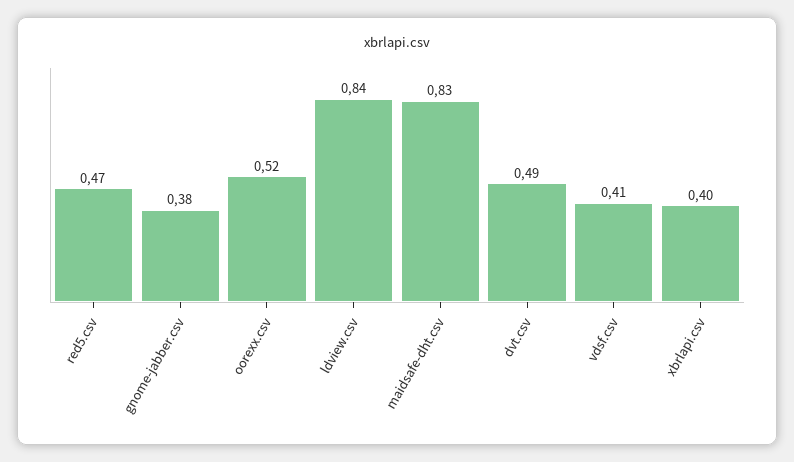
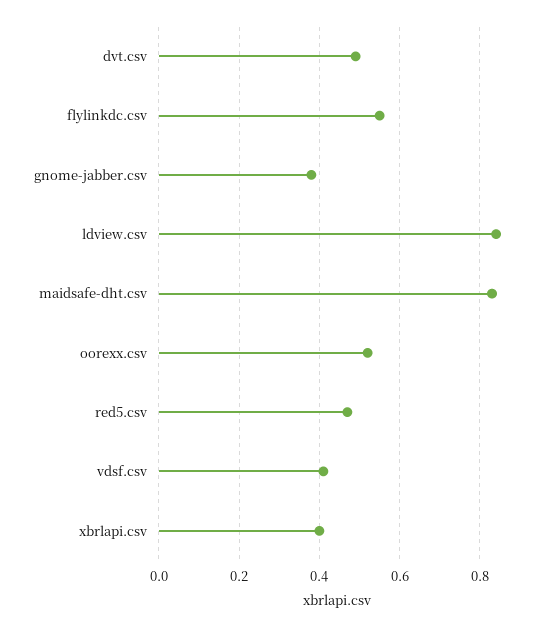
  {
    "red5.csv": 0.47,
    "gnome-jabber.csv": 0.38,
    "oorexx.csv": 0.52,
    "ldview.csv": 0.84,
    "maidsafe-dht.csv": 0.83,
    "dvt.csv": 0.49,
    "vdsf.csv": 0.41,
-   "xbrlapi.csv": 0.4
+   "xbrlapi.csv": 0.4,
+   "flylinkdc.csv": 0.55
  }

